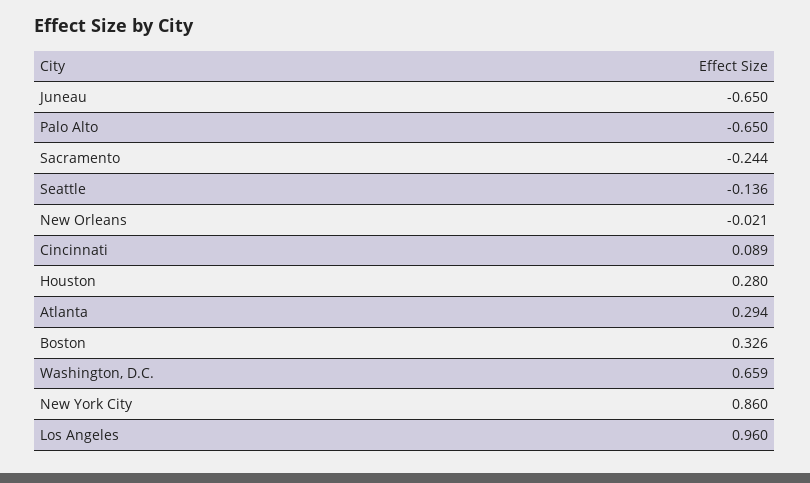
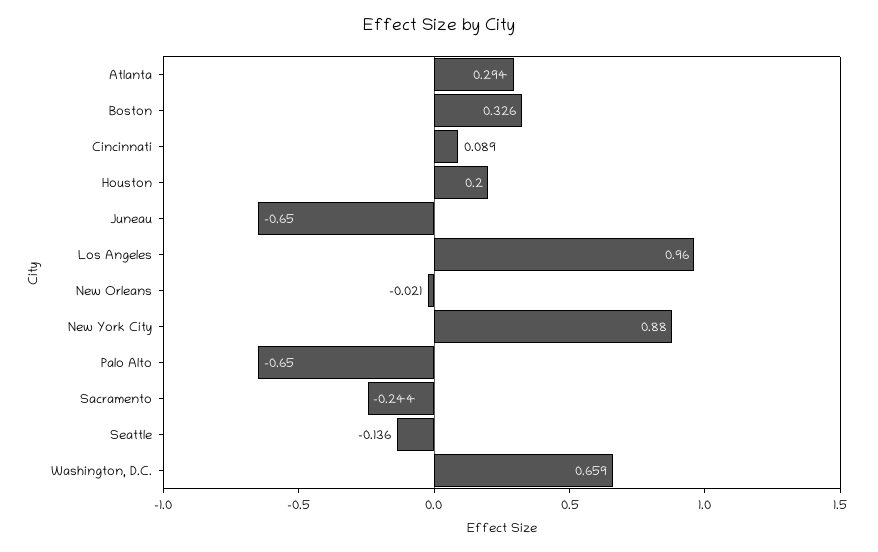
  {
    "Juneau": -0.65,
    "Palo Alto": -0.65,
    "Sacramento": -0.244,
    "Seattle": -0.136,
    "New Orleans": -0.021,
    "Cincinnati": 0.089,
-   "Houston": 0.28,
+   "Houston": 0.2,
    "Atlanta": 0.294,
    "Boston": 0.326,
    "Washington, D.C.": 0.659,
-   "New York City": 0.86,
+   "New York City": 0.88,
    "Los Angeles": 0.96
  }

